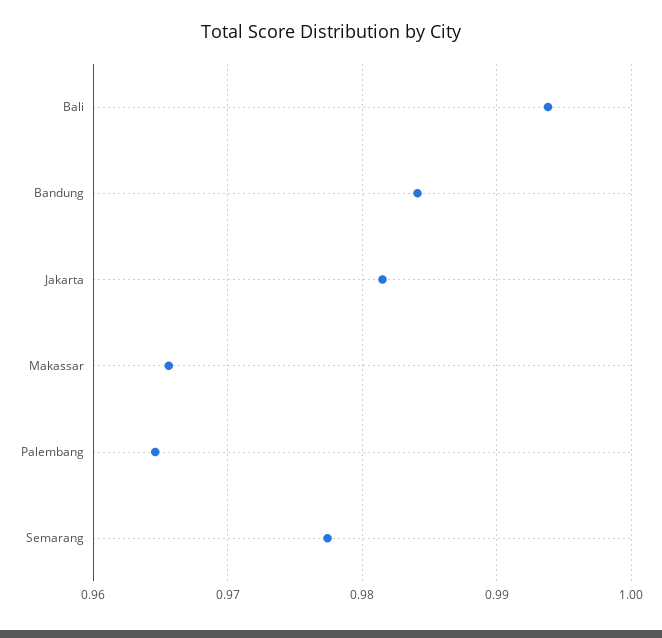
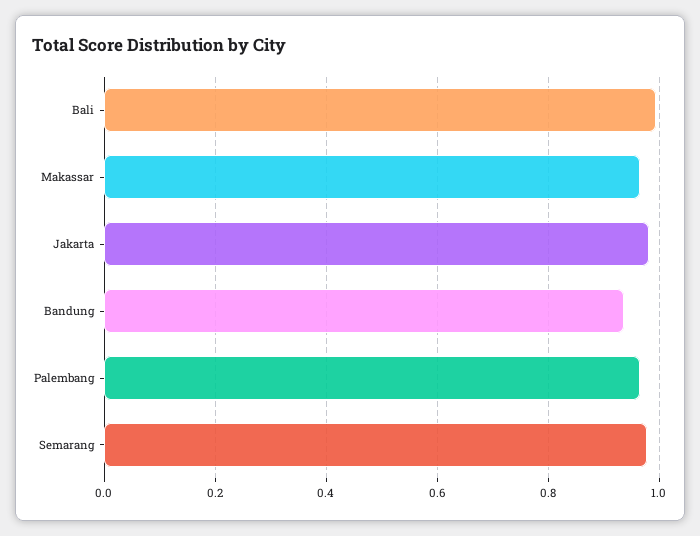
  {
    "Bali": 0.994,
-   "Bandung": 0.984,
+   "Bandung": 0.94,
    "Jakarta": 0.982,
    "Makassar": 0.966,
    "Palembang": 0.965,
    "Semarang": 0.977
  }

